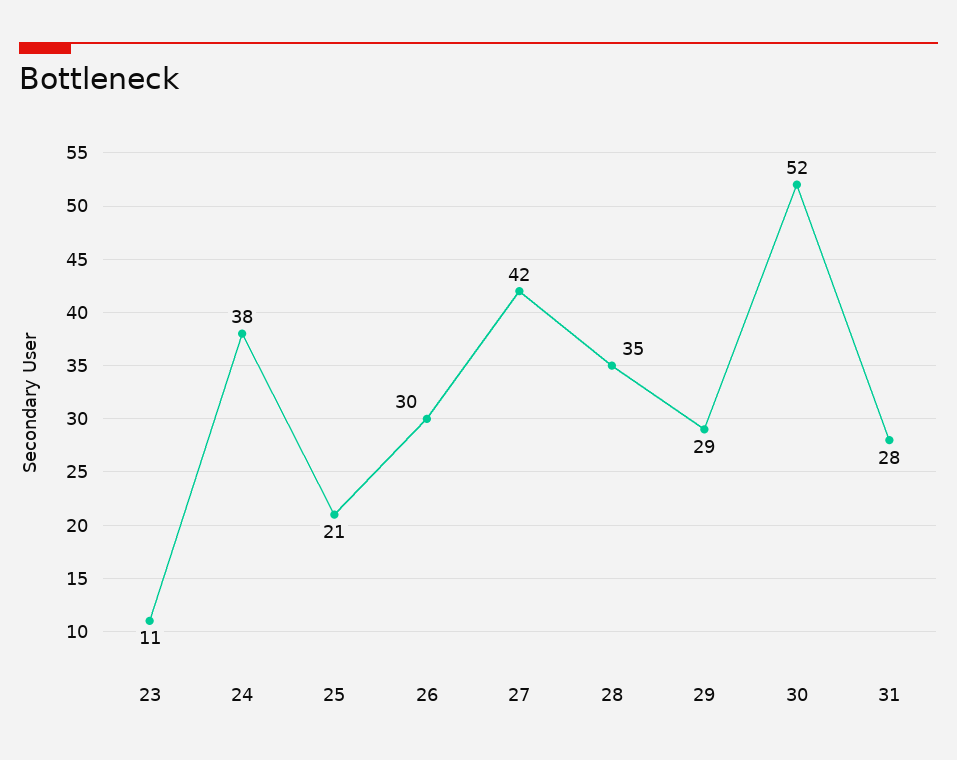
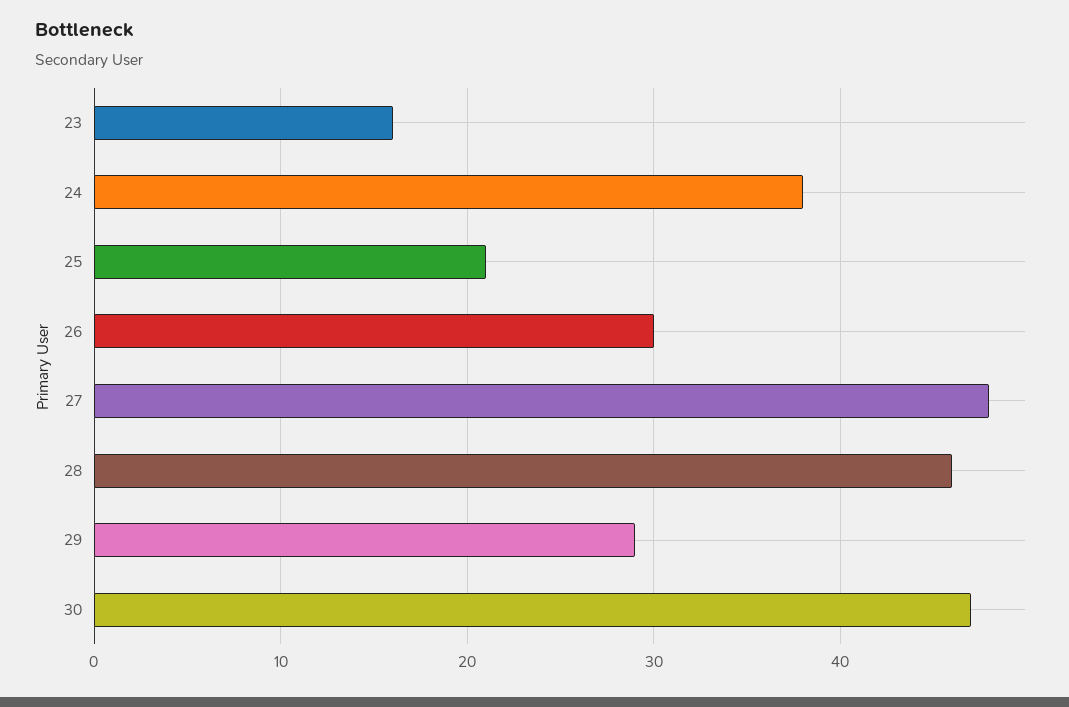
  {
-   "23": 11,
+   "23": 16,
    "24": 38,
    "25": 21,
    "26": 30,
-   "27": 42,
+   "27": 48,
-   "28": 35,
+   "28": 46,
    "29": 29,
-   "30": 52,
+   "30": 47
-   "31": 28
  }

